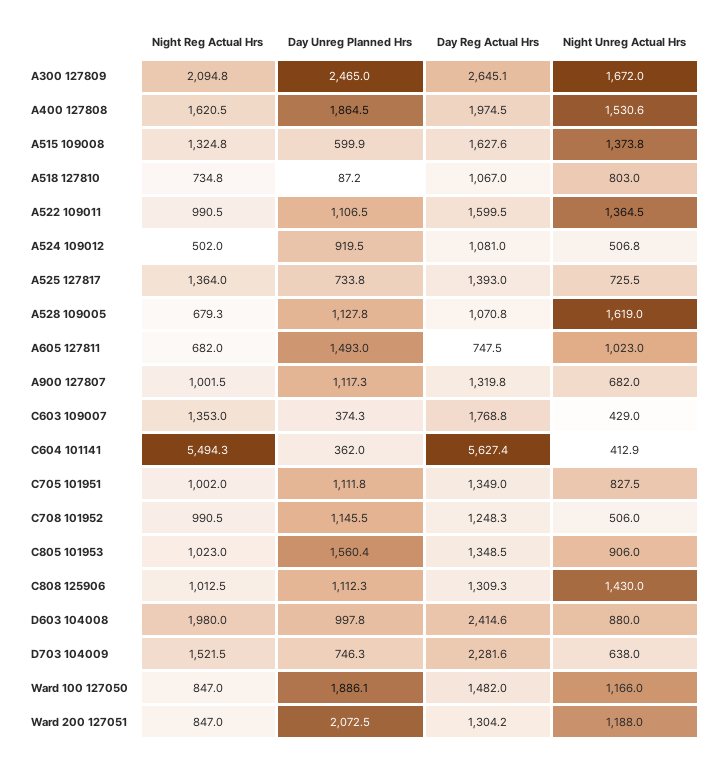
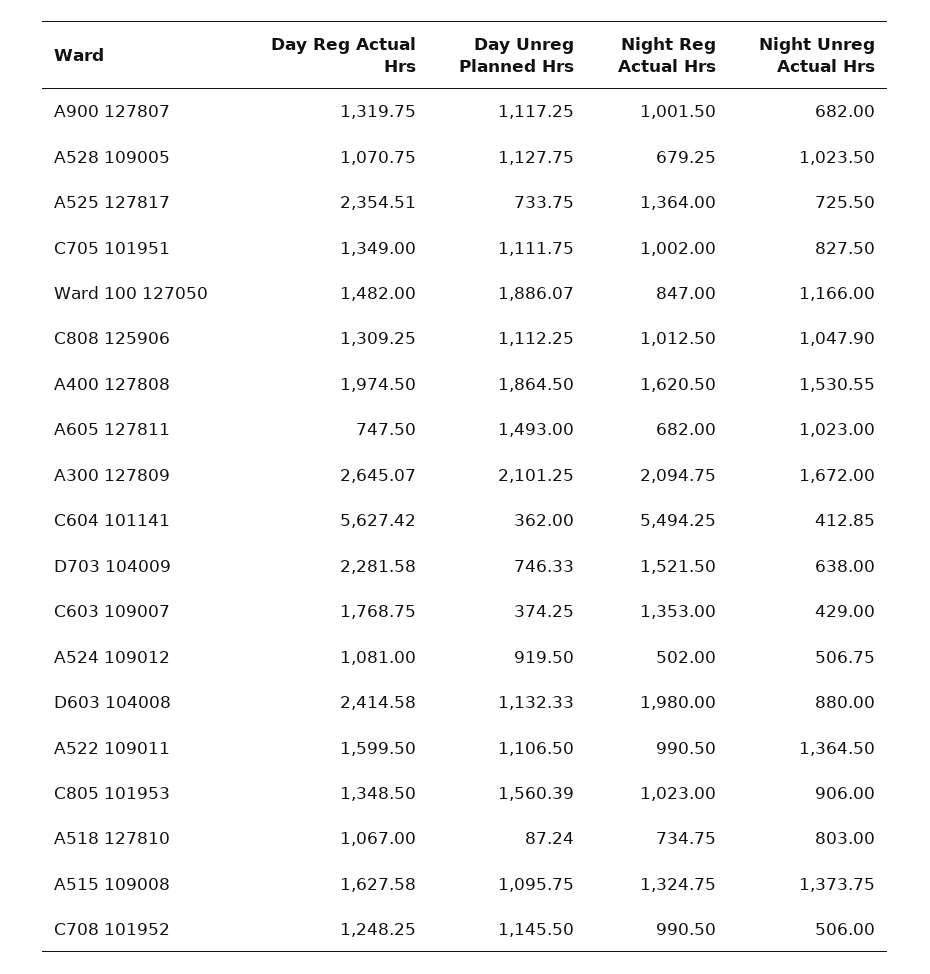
  {
    "Night Reg Actual Hrs": {
      "A300 127809": 2094.75,
      "A400 127808": 1620.5,
      "A515 109008": 1324.75,
      "A518 127810": 734.75,
      "A522 109011": 990.5,
      "A524 109012": 502,
      "A525 127817": 1364,
      "A528 109005": 679.25,
      "A605 127811": 682,
      "A900 127807": 1001.5,
      "C603 109007": 1353,
      "C604 101141": 5494.25,
      "C705 101951": 1002,
      "C708 101952": 990.5,
      "C805 101953": 1023,
      "C808 125906": 1012.5,
      "D603 104008": 1980,
      "D703 104009": 1521.5,
-     "Ward 100 127050": 847,
+     "Ward 100 127050": 847
-     "Ward 200 127051": 847
    },
    "Day Unreg Planned Hrs": {
-     "A300 127809": 2465,
+     "A300 127809": 2101.25,
      "A400 127808": 1864.5,
-     "A515 109008": 599.9,
+     "A515 109008": 1095.75,
      "A518 127810": 87.24,
      "A522 109011": 1106.5,
      "A524 109012": 919.5,
      "A525 127817": 733.75,
      "A528 109005": 1127.75,
      "A605 127811": 1493,
      "A900 127807": 1117.25,
      "C603 109007": 374.25,
      "C604 101141": 362,
      "C705 101951": 1111.75,
      "C708 101952": 1145.5,
      "C805 101953": 1560.39,
      "C808 125906": 1112.25,
-     "D603 104008": 997.8,
+     "D603 104008": 1132.33,
      "D703 104009": 746.33,
-     "Ward 100 127050": 1886.07,
+     "Ward 100 127050": 1886.07
-     "Ward 200 127051": 2072.5
    },
    "Day Reg Actual Hrs": {
      "A300 127809": 2645.07,
      "A400 127808": 1974.5,
      "A515 109008": 1627.58,
      "A518 127810": 1067,
      "A522 109011": 1599.5,
      "A524 109012": 1081,
-     "A525 127817": 1393,
+     "A525 127817": 2354.51,
      "A528 109005": 1070.75,
      "A605 127811": 747.5,
      "A900 127807": 1319.75,
      "C603 109007": 1768.75,
      "C604 101141": 5627.42,
      "C705 101951": 1349,
      "C708 101952": 1248.25,
      "C805 101953": 1348.5,
      "C808 125906": 1309.25,
      "D603 104008": 2414.58,
      "D703 104009": 2281.58,
-     "Ward 100 127050": 1482,
+     "Ward 100 127050": 1482
-     "Ward 200 127051": 1304.2
    },
    "Night Unreg Actual Hrs": {
      "A300 127809": 1672,
      "A400 127808": 1530.55,
      "A515 109008": 1373.75,
      "A518 127810": 803,
      "A522 109011": 1364.5,
      "A524 109012": 506.75,
      "A525 127817": 725.5,
-     "A528 109005": 1619,
+     "A528 109005": 1023.5,
      "A605 127811": 1023,
      "A900 127807": 682,
      "C603 109007": 429,
      "C604 101141": 412.85,
      "C705 101951": 827.5,
      "C708 101952": 506,
      "C805 101953": 906,
-     "C808 125906": 1430,
+     "C808 125906": 1047.9,
      "D603 104008": 880,
      "D703 104009": 638,
-     "Ward 100 127050": 1166,
+     "Ward 100 127050": 1166
-     "Ward 200 127051": 1188
    }
  }

